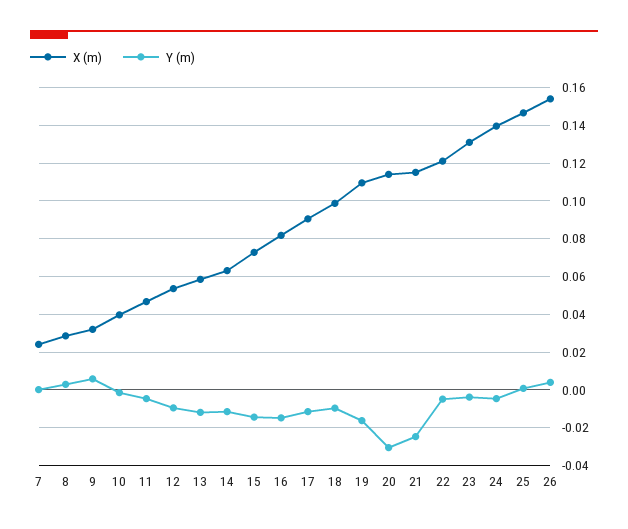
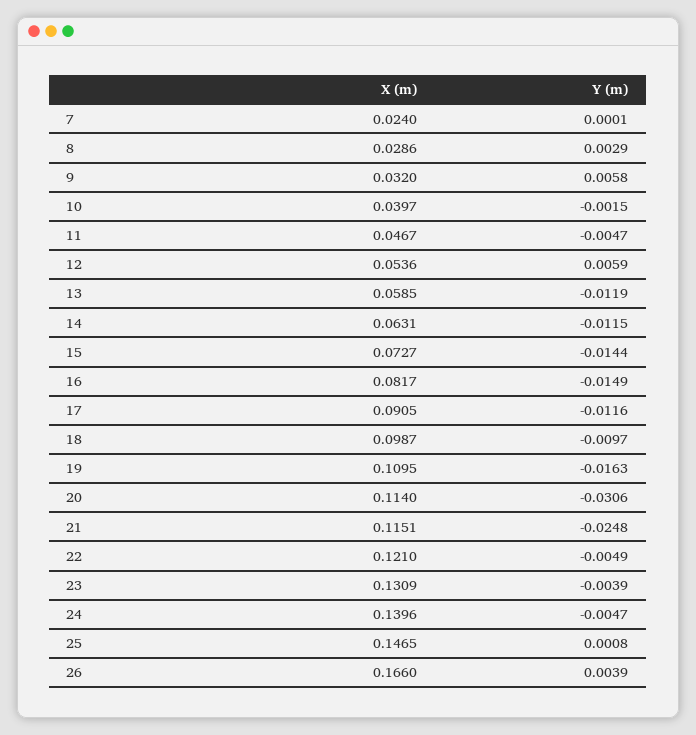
  {
    "X (m)": {
      "7": 0.024,
      "8": 0.0286,
      "9": 0.032,
      "10": 0.0397,
      "11": 0.0467,
      "12": 0.0536,
      "13": 0.0585,
      "14": 0.0631,
      "15": 0.0727,
      "16": 0.0817,
      "17": 0.0905,
      "18": 0.0987,
      "19": 0.1095,
      "20": 0.114,
      "21": 0.1151,
      "22": 0.121,
      "23": 0.1309,
      "24": 0.1396,
      "25": 0.1465,
-     "26": 0.155
+     "26": 0.166
    },
    "Y (m)": {
      "7": 0.0001,
      "8": 0.0029,
      "9": 0.0058,
      "10": -0.0015,
      "11": -0.0047,
-     "12": -0.01,
+     "12": 0.0059,
      "13": -0.0119,
      "14": -0.0115,
      "15": -0.0144,
      "16": -0.0149,
      "17": -0.0116,
      "18": -0.0097,
      "19": -0.0163,
      "20": -0.0306,
      "21": -0.0248,
      "22": -0.0049,
      "23": -0.0039,
      "24": -0.0047,
      "25": 0.0008,
      "26": 0.0039
    }
  }

